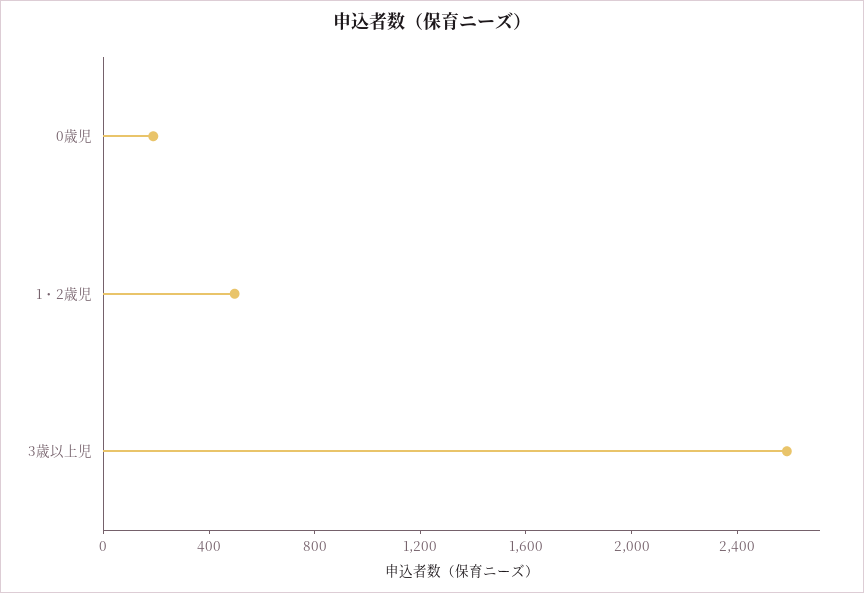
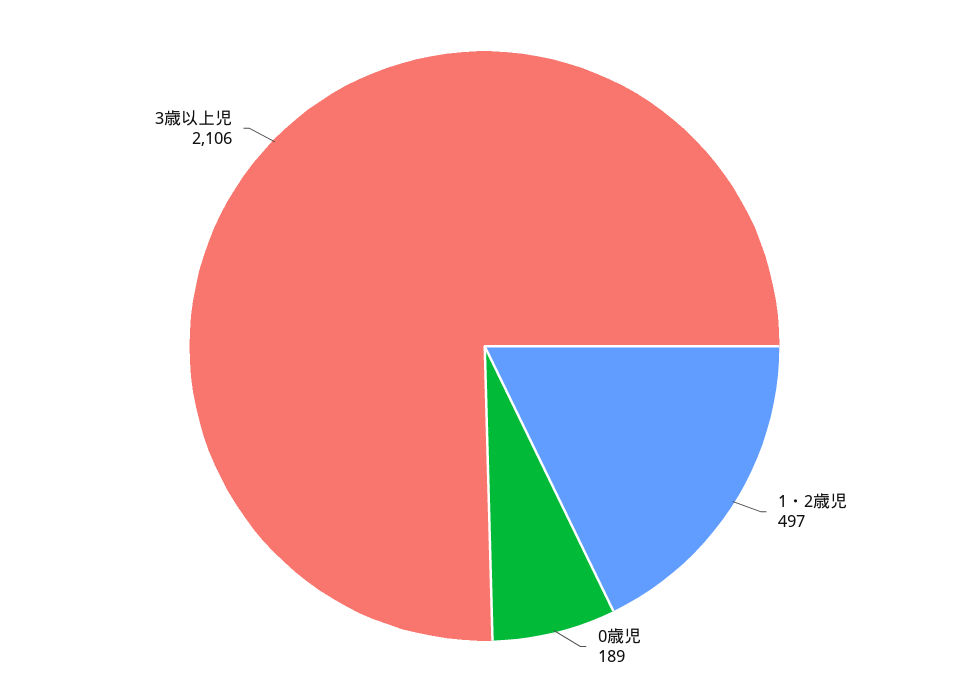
  {
    "0歳児": 189,
    "1・2歳児": 497,
-   "3歳以上児": 2600
+   "3歳以上児": 2106
  }

